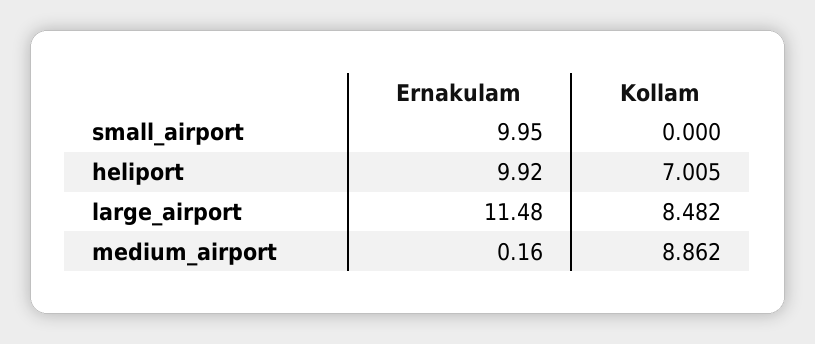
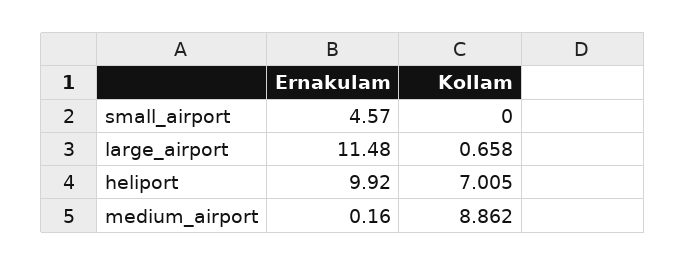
  {
    "Ernakulam": {
-     "small_airport": 9.95,
+     "small_airport": 4.57,
      "heliport": 9.92,
      "large_airport": 11.48,
      "medium_airport": 0.16
    },
    "Kollam": {
      "small_airport": 0,
      "heliport": 7.005,
-     "large_airport": 8.482,
+     "large_airport": 0.658,
      "medium_airport": 8.862
    }
  }

